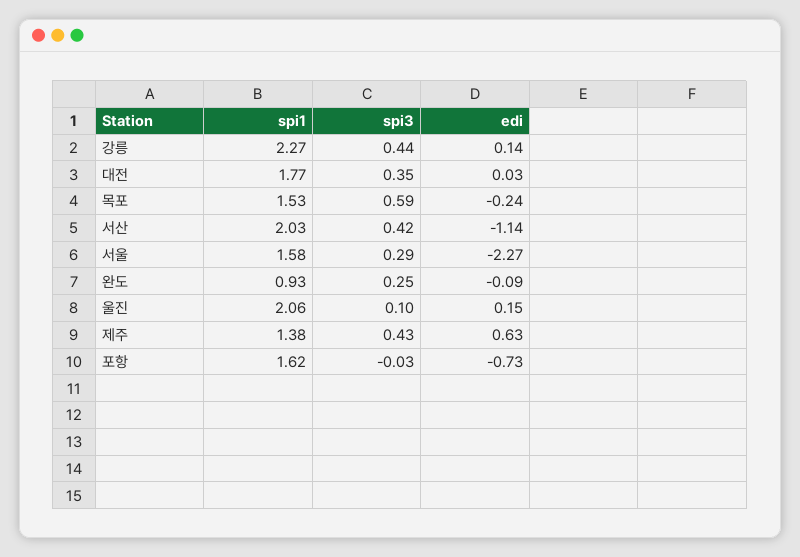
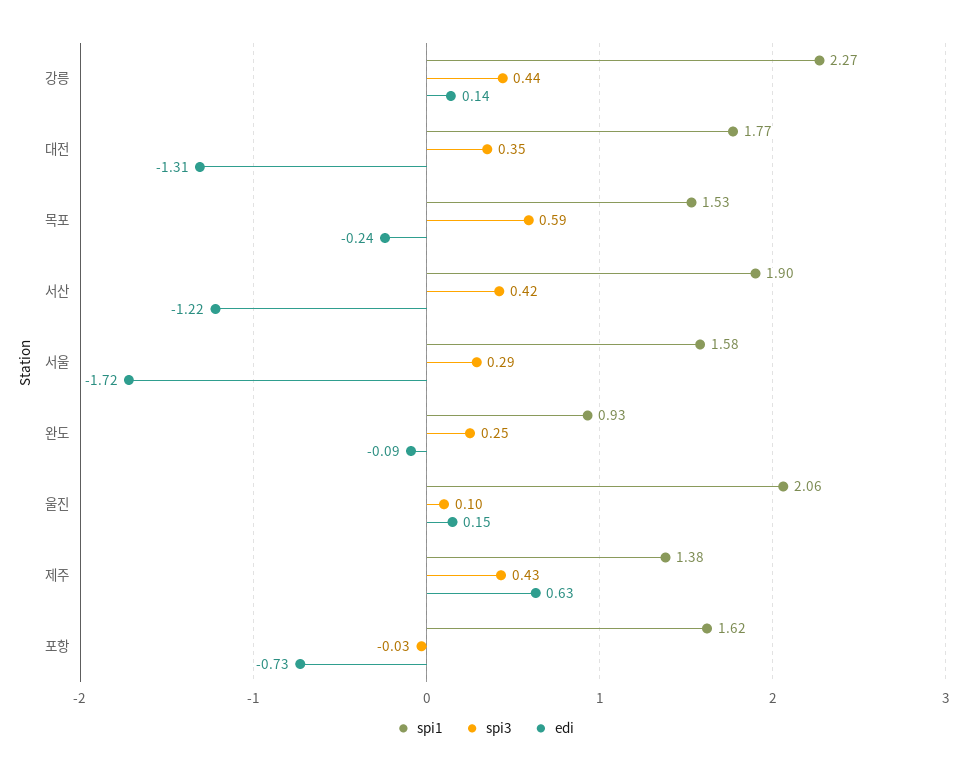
  {
    "spi1": {
      "강릉": 2.27,
      "대전": 1.77,
      "목포": 1.53,
-     "서산": 2.03,
+     "서산": 1.9,
      "서울": 1.58,
      "완도": 0.93,
      "울진": 2.06,
      "제주": 1.38,
      "포항": 1.62
    },
    "spi3": {
      "강릉": 0.44,
      "대전": 0.35,
      "목포": 0.59,
      "서산": 0.42,
      "서울": 0.29,
      "완도": 0.25,
      "울진": 0.1,
      "제주": 0.43,
      "포항": -0.03
    },
    "edi": {
      "강릉": 0.14,
-     "대전": 0.03,
+     "대전": -1.31,
      "목포": -0.24,
-     "서산": -1.14,
+     "서산": -1.22,
-     "서울": -2.27,
+     "서울": -1.72,
      "완도": -0.09,
      "울진": 0.15,
      "제주": 0.63,
      "포항": -0.73
    }
  }

